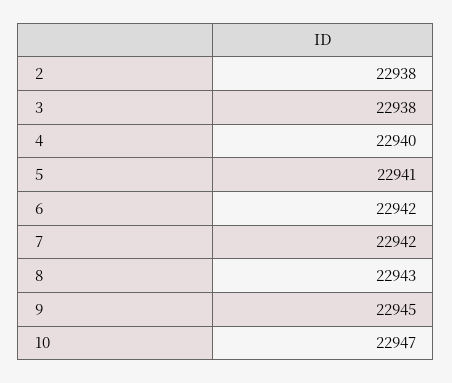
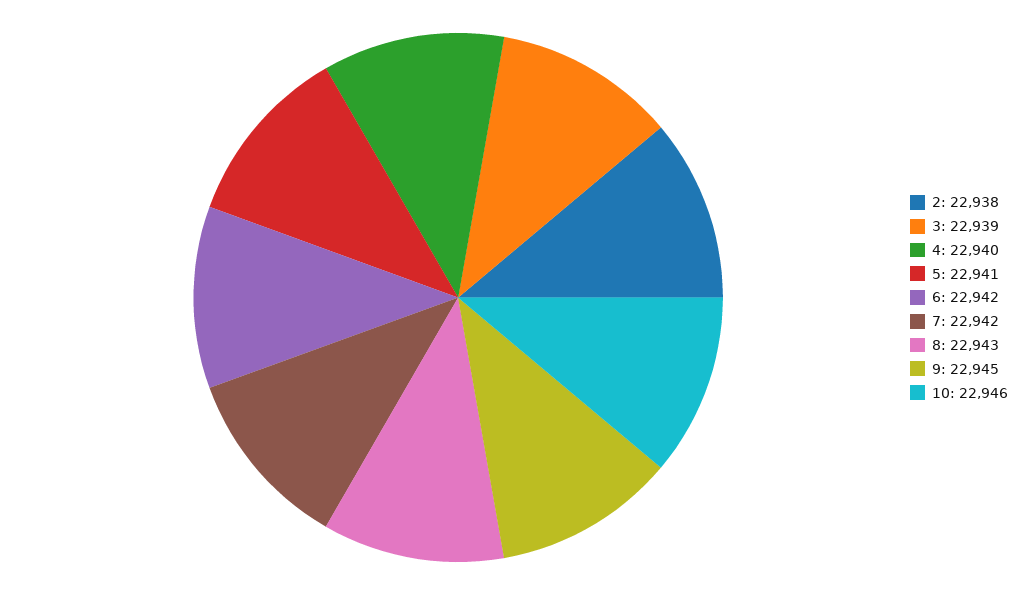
  {
    "2": 22938,
-   "3": 22938,
+   "3": 22939,
    "4": 22940,
    "5": 22941,
    "6": 22942,
    "7": 22942,
    "8": 22943,
    "9": 22945,
-   "10": 22947
+   "10": 22946
  }

